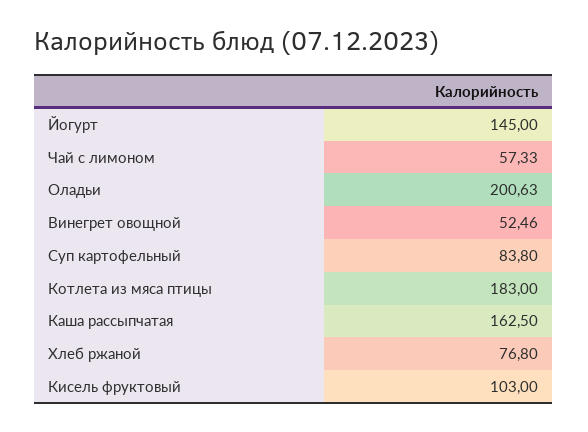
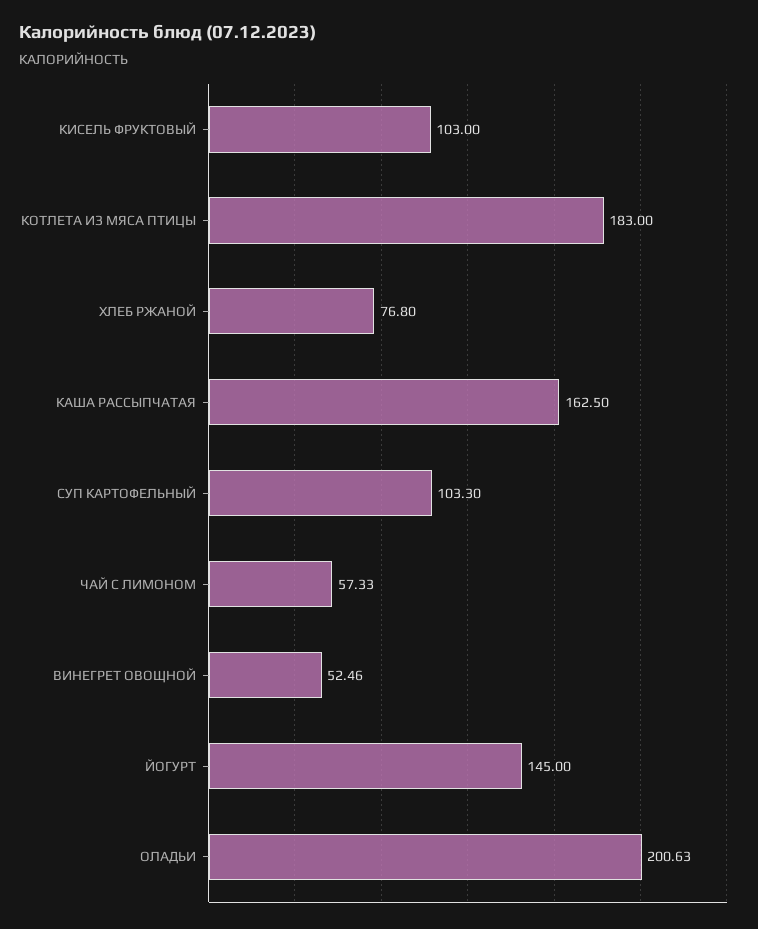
  {
    "Йогурт": 145,
    "Чай с лимоном": 57.33,
    "Оладьи": 200.63,
    "Винегрет овощной": 52.46,
-   "Суп картофельный": 83.8,
+   "Суп картофельный": 103.3,
    "Котлета из мяса птицы": 183,
    "Каша рассыпчатая": 162.5,
    "Хлеб ржаной": 76.8,
    "Кисель фруктовый": 103
  }

